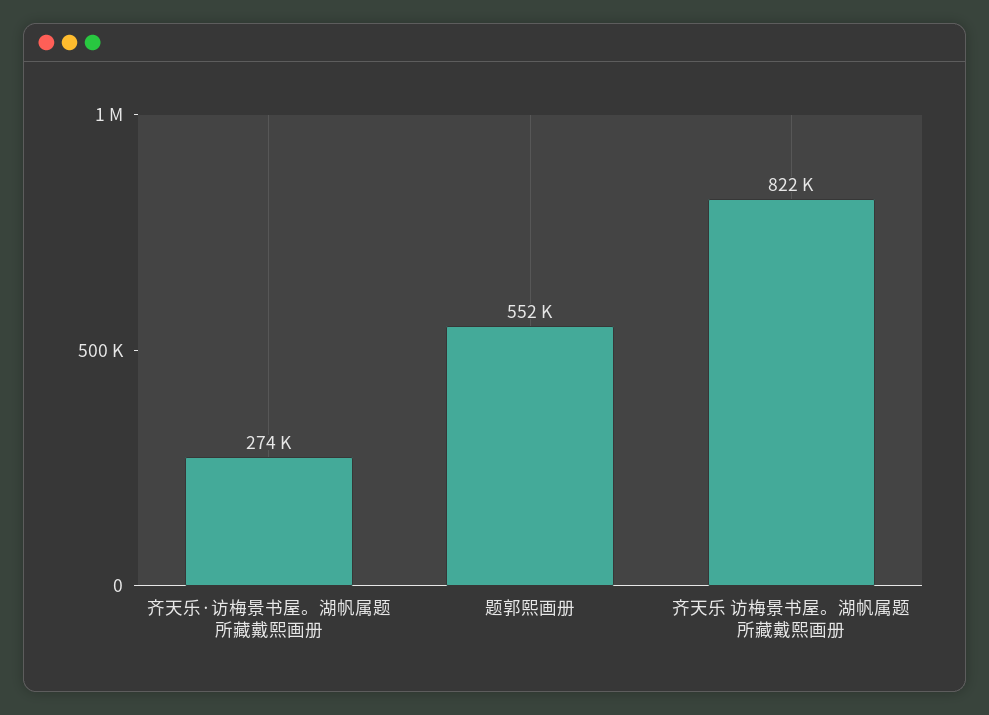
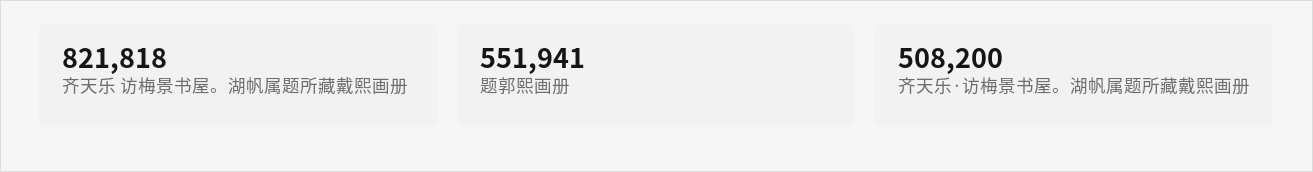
  {
-   "齐天乐·访梅景书屋。湖帆属题所藏戴熙画册": 274000,
+   "齐天乐·访梅景书屋。湖帆属题所藏戴熙画册": 508200,
    "题郭熙画册": 551941,
    "齐天乐 访梅景书屋。湖帆属题所藏戴熙画册": 821818
  }

